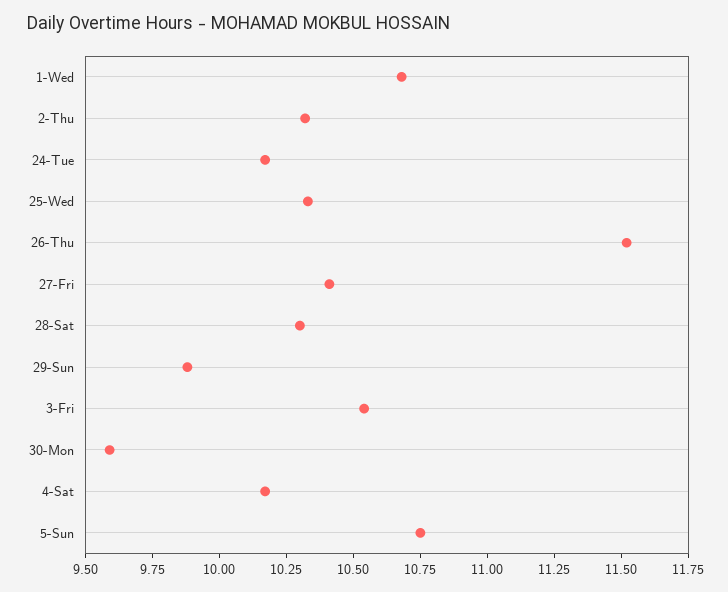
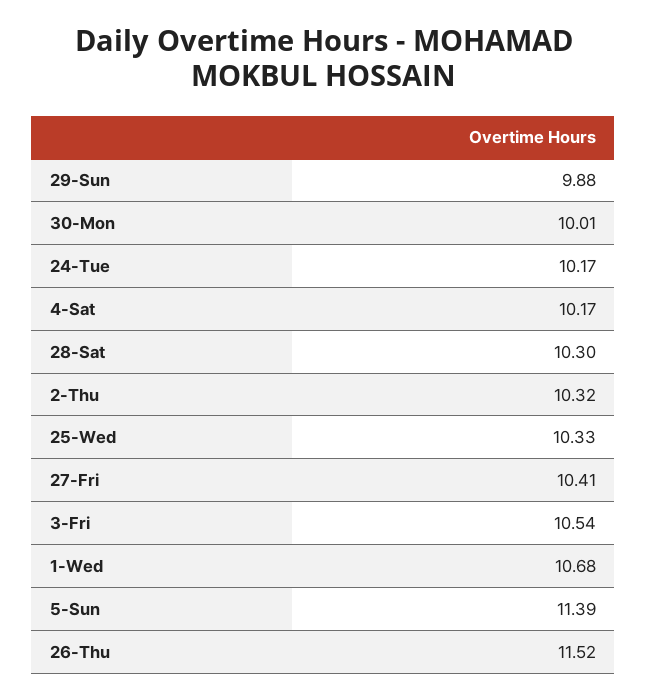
  {
    "1-Wed": 10.68,
    "2-Thu": 10.32,
    "24-Tue": 10.17,
    "25-Wed": 10.33,
    "26-Thu": 11.52,
    "27-Fri": 10.41,
    "28-Sat": 10.3,
    "29-Sun": 9.88,
    "3-Fri": 10.54,
-   "30-Mon": 9.6,
+   "30-Mon": 10.01,
    "4-Sat": 10.17,
-   "5-Sun": 10.75
+   "5-Sun": 11.39
  }

